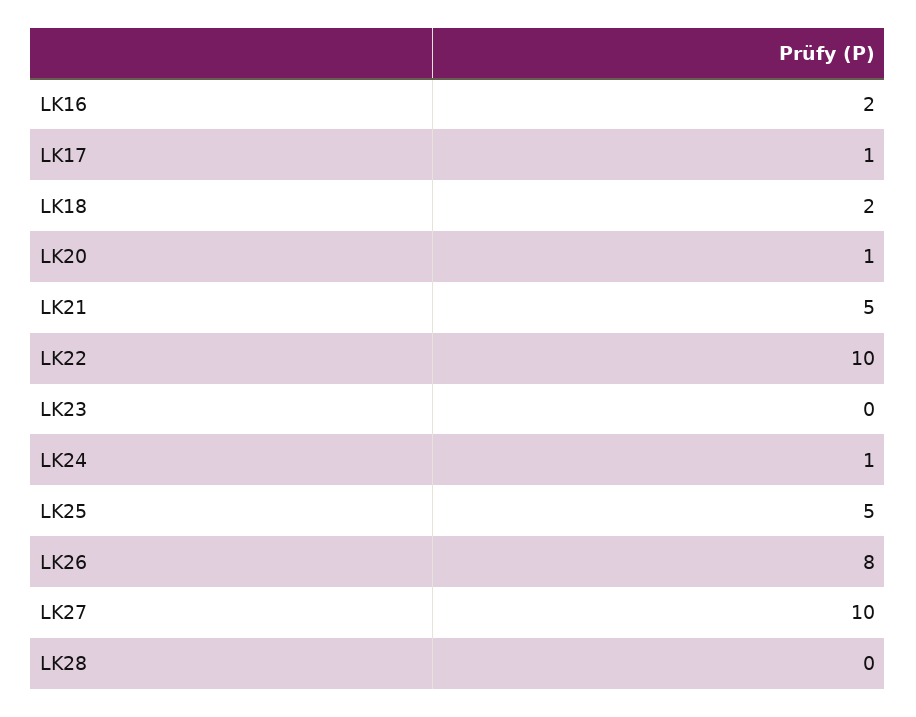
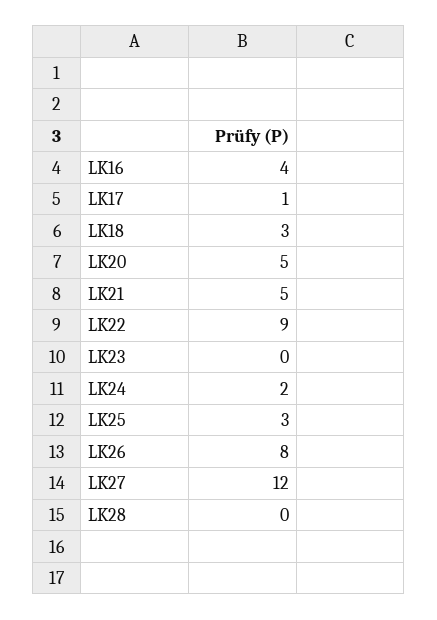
  {
-   "LK16": 2,
+   "LK16": 4,
    "LK17": 1,
-   "LK18": 2,
+   "LK18": 3,
-   "LK20": 1,
+   "LK20": 5,
    "LK21": 5,
-   "LK22": 10,
+   "LK22": 9,
    "LK23": 0,
-   "LK24": 1,
+   "LK24": 2,
-   "LK25": 5,
+   "LK25": 3,
    "LK26": 8,
-   "LK27": 10,
+   "LK27": 12,
    "LK28": 0
  }

